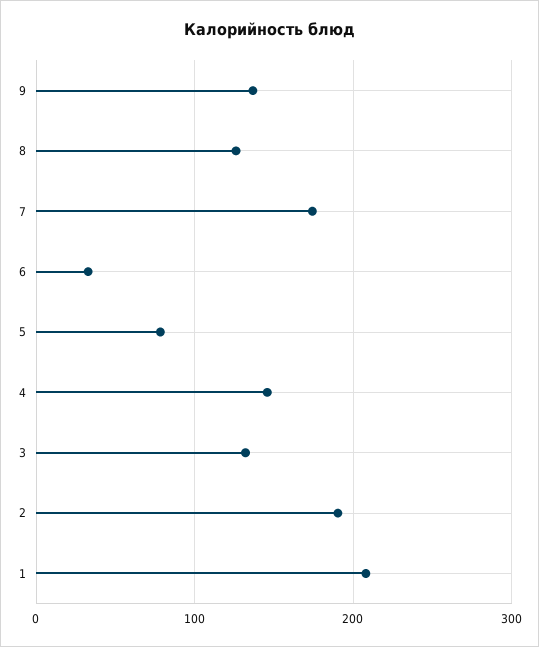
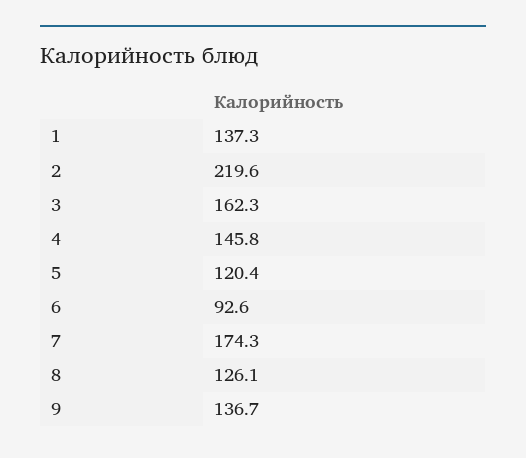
  {
    "9": 136.7,
    "8": 126.1,
    "7": 174.3,
-   "6": 30,
+   "6": 92.6,
-   "5": 80,
+   "5": 120.4,
    "4": 145.8,
-   "3": 130,
+   "3": 162.3,
-   "2": 190,
+   "2": 219.6,
-   "1": 210
+   "1": 137.3
  }

